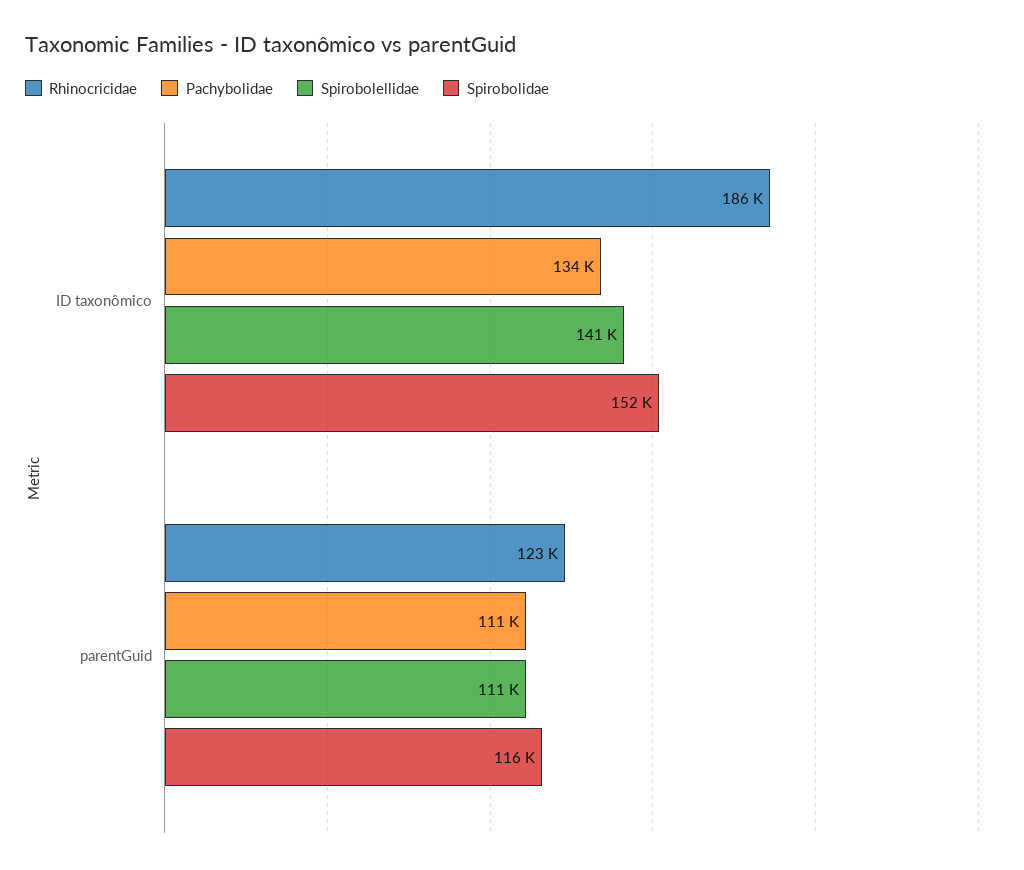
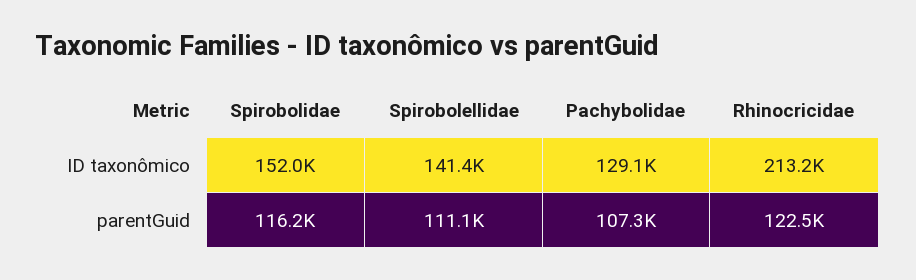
  {
    "Rhinocricidae": {
-     "ID taxonômico": 186000,
+     "ID taxonômico": 213200,
      "parentGuid": 122500
    },
    "Pachybolidae": {
-     "ID taxonômico": 134000,
+     "ID taxonômico": 129100,
-     "parentGuid": 111000
+     "parentGuid": 107300
    },
    "Spirobolellidae": {
      "ID taxonômico": 141400,
      "parentGuid": 111100
    },
    "Spirobolidae": {
      "ID taxonômico": 152000,
      "parentGuid": 116200
    }
  }

